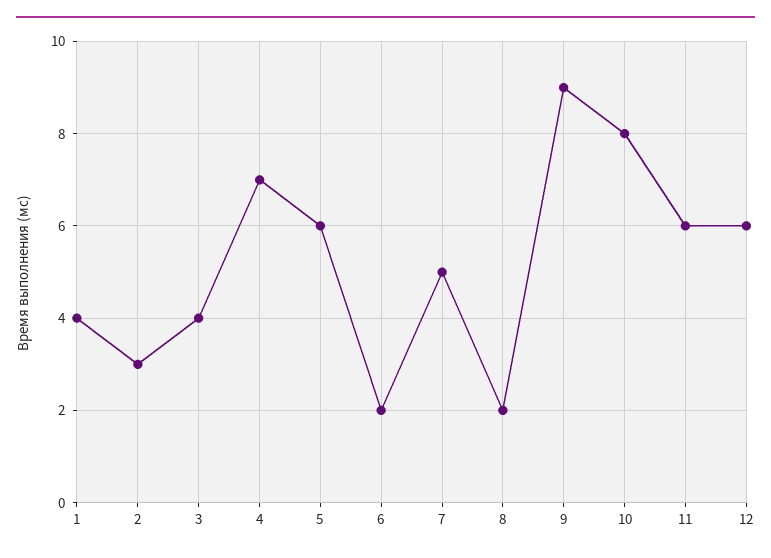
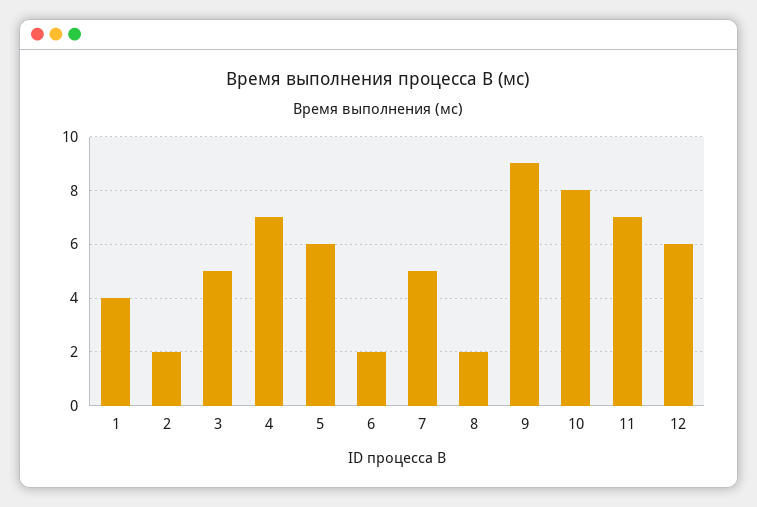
  {
    "1": 4,
-   "2": 3,
+   "2": 2,
-   "3": 4,
+   "3": 5,
    "4": 7,
    "5": 6,
    "6": 2,
    "7": 5,
    "8": 2,
    "9": 9,
    "10": 8,
-   "11": 6,
+   "11": 7,
    "12": 6
  }

